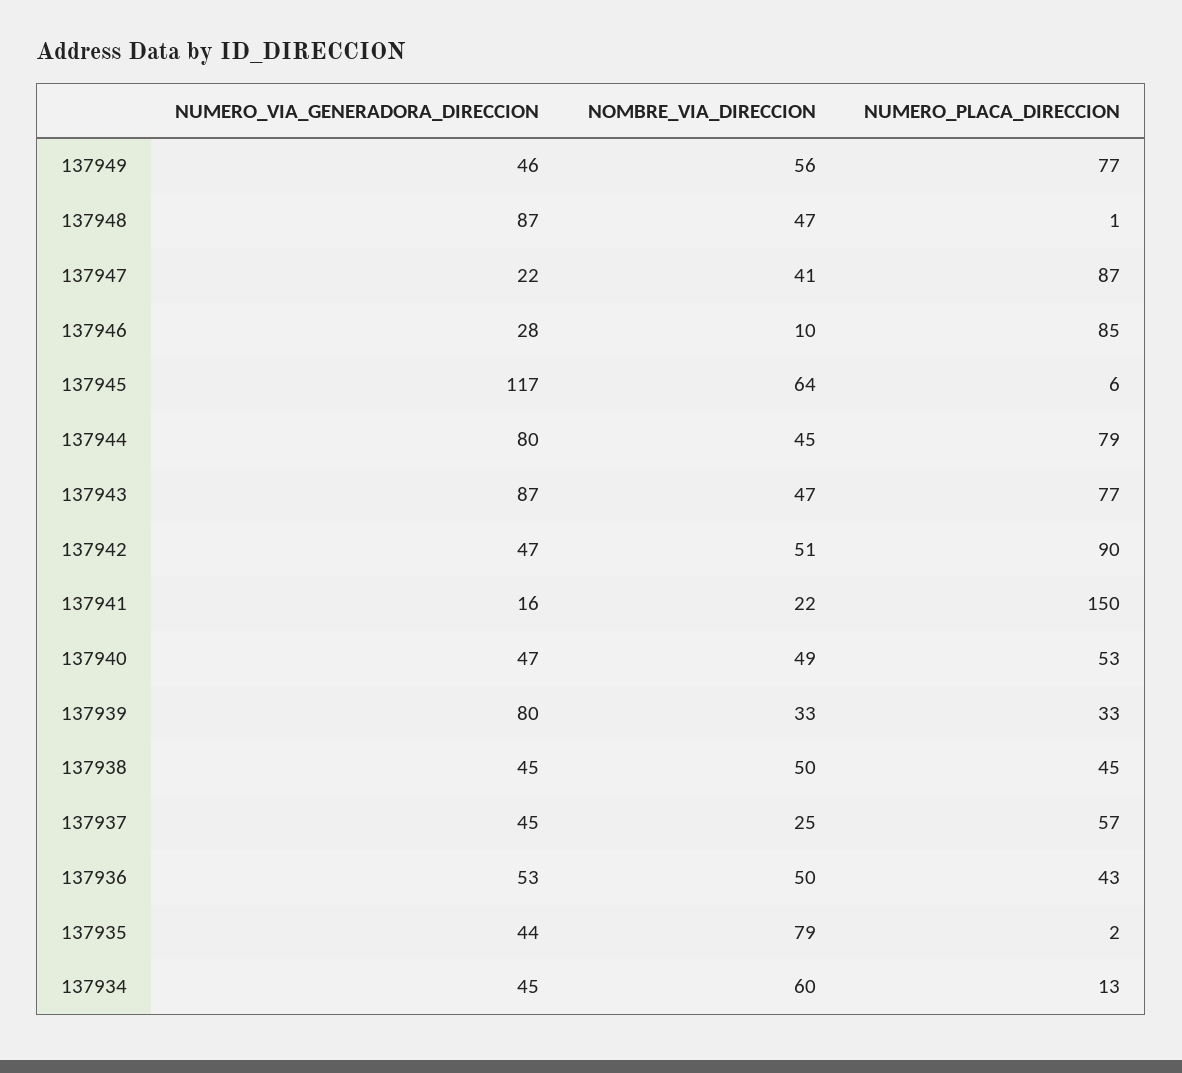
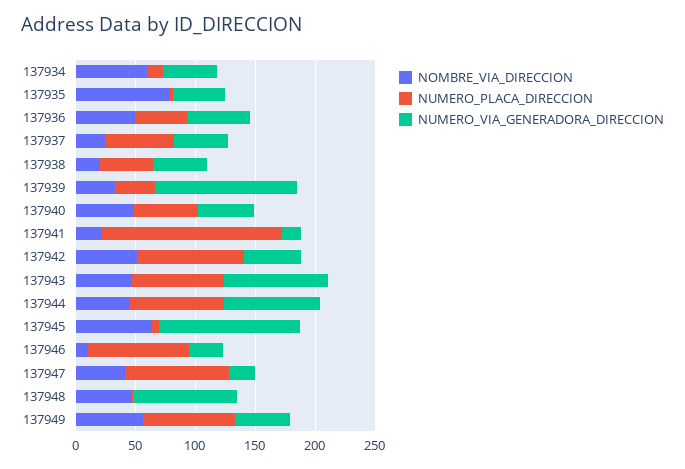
  {
    "NUMERO_VIA_GENERADORA_DIRECCION": {
      "137949": 46,
      "137948": 87,
      "137947": 22,
      "137946": 28,
      "137945": 117,
      "137944": 80,
      "137943": 87,
      "137942": 47,
      "137941": 16,
      "137940": 47,
-     "137939": 80,
+     "137939": 120,
      "137938": 45,
      "137937": 45,
      "137936": 53,
      "137935": 44,
      "137934": 45
    },
    "NOMBRE_VIA_DIRECCION": {
      "137949": 56,
      "137948": 47,
      "137947": 41,
      "137946": 10,
      "137945": 64,
      "137944": 45,
      "137943": 47,
      "137942": 51,
      "137941": 22,
      "137940": 49,
      "137939": 33,
-     "137938": 50,
+     "137938": 20,
      "137937": 25,
      "137936": 50,
      "137935": 79,
      "137934": 60
    },
    "NUMERO_PLACA_DIRECCION": {
      "137949": 77,
      "137948": 1,
      "137947": 87,
      "137946": 85,
      "137945": 6,
      "137944": 79,
      "137943": 77,
      "137942": 90,
      "137941": 150,
      "137940": 53,
      "137939": 33,
      "137938": 45,
      "137937": 57,
      "137936": 43,
      "137935": 2,
      "137934": 13
    }
  }

